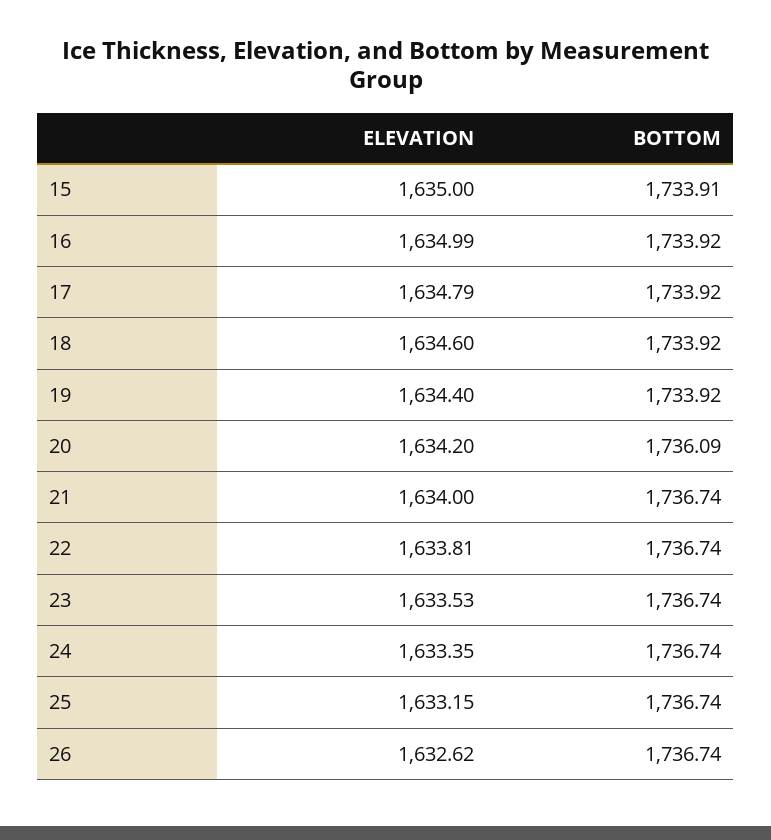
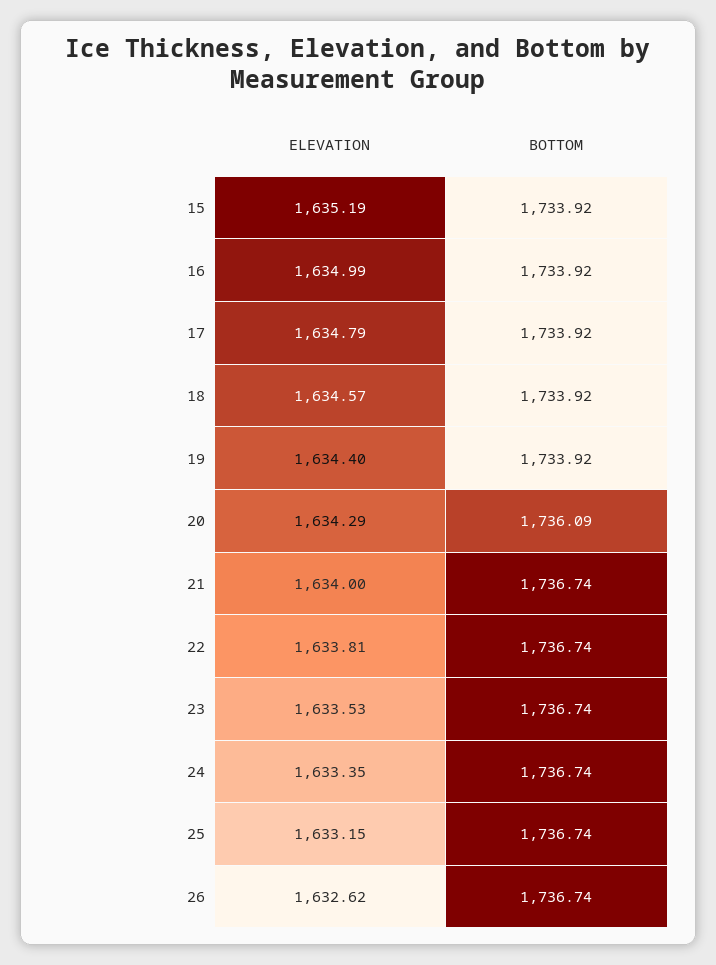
  {
    "ELEVATION": {
-     "15": 1635,
+     "15": 1635.19,
      "16": 1634.99,
      "17": 1634.79,
-     "18": 1634.6,
+     "18": 1634.57,
      "19": 1634.4,
-     "20": 1634.2,
+     "20": 1634.29,
      "21": 1634,
      "22": 1633.81,
      "23": 1633.53,
      "24": 1633.35,
      "25": 1633.15,
      "26": 1632.62
    },
    "BOTTOM": {
-     "15": 1733.91,
+     "15": 1733.92,
      "16": 1733.92,
      "17": 1733.92,
      "18": 1733.92,
      "19": 1733.92,
      "20": 1736.09,
      "21": 1736.74,
      "22": 1736.74,
      "23": 1736.74,
      "24": 1736.74,
      "25": 1736.74,
      "26": 1736.74
    }
  }

